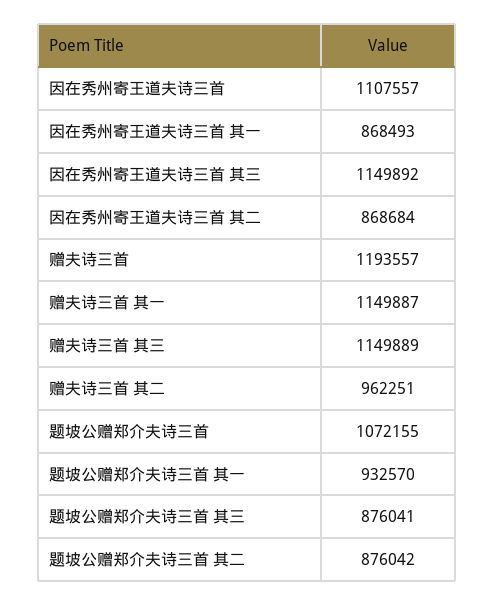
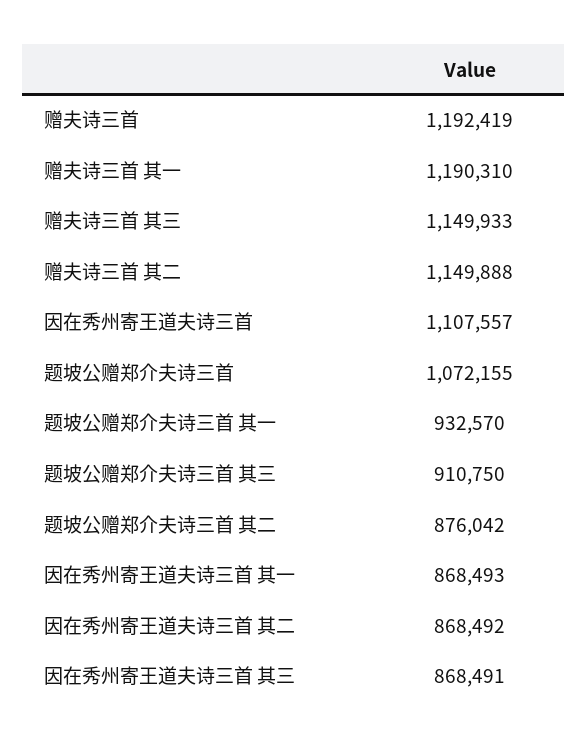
  {
    "因在秀州寄王道夫诗三首": 1107557,
    "因在秀州寄王道夫诗三首 其一": 868493,
-   "因在秀州寄王道夫诗三首 其三": 1149892,
+   "因在秀州寄王道夫诗三首 其三": 868491,
-   "因在秀州寄王道夫诗三首 其二": 868684,
+   "因在秀州寄王道夫诗三首 其二": 868492,
-   "赠夫诗三首": 1193557,
+   "赠夫诗三首": 1192419,
-   "赠夫诗三首 其一": 1149887,
+   "赠夫诗三首 其一": 1190310,
-   "赠夫诗三首 其三": 1149889,
+   "赠夫诗三首 其三": 1149933,
-   "赠夫诗三首 其二": 962251,
+   "赠夫诗三首 其二": 1149888,
    "题坡公赠郑介夫诗三首": 1072155,
    "题坡公赠郑介夫诗三首 其一": 932570,
-   "题坡公赠郑介夫诗三首 其三": 876041,
+   "题坡公赠郑介夫诗三首 其三": 910750,
    "题坡公赠郑介夫诗三首 其二": 876042
  }

